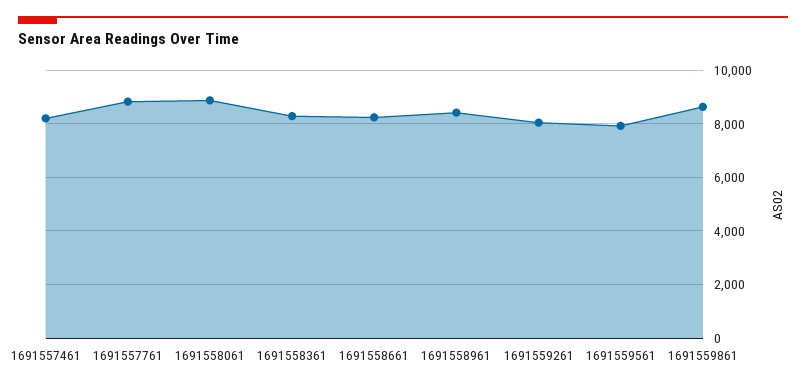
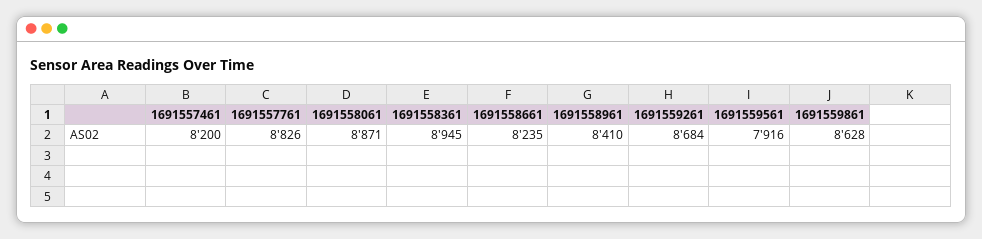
  {
    "1691557461": 8200,
    "1691557761": 8826,
    "1691558061": 8871,
-   "1691558361": 8250,
+   "1691558361": 8945,
    "1691558661": 8235,
    "1691558961": 8410,
-   "1691559261": 8000,
+   "1691559261": 8684,
    "1691559561": 7916,
    "1691559861": 8628
  }

